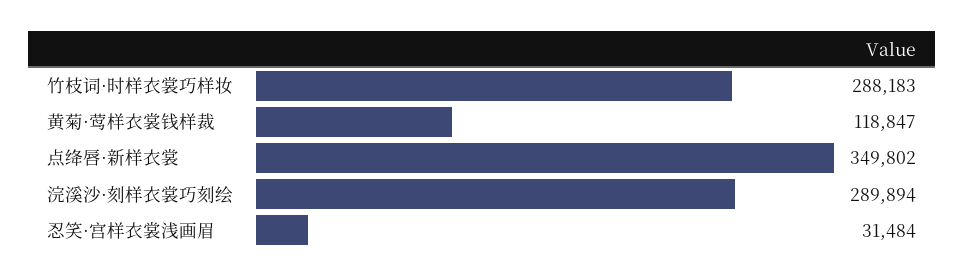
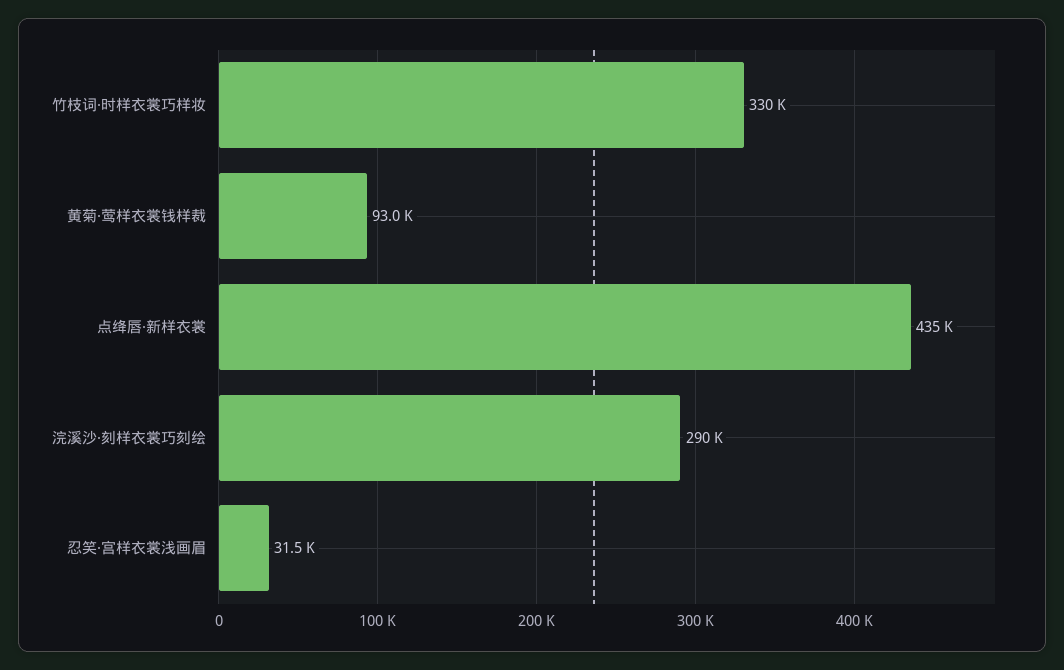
  {
-   "竹枝词·时样衣裳巧样妆": 288183,
+   "竹枝词·时样衣裳巧样妆": 330000,
-   "黄菊·莺样衣裳钱样裁": 118847,
+   "黄菊·莺样衣裳钱样裁": 93000,
-   "点绛唇·新样衣裳": 349802,
+   "点绛唇·新样衣裳": 435000,
    "浣溪沙·刻样衣裳巧刻绘": 289894,
    "忍笑·宫样衣裳浅画眉": 31484
  }

